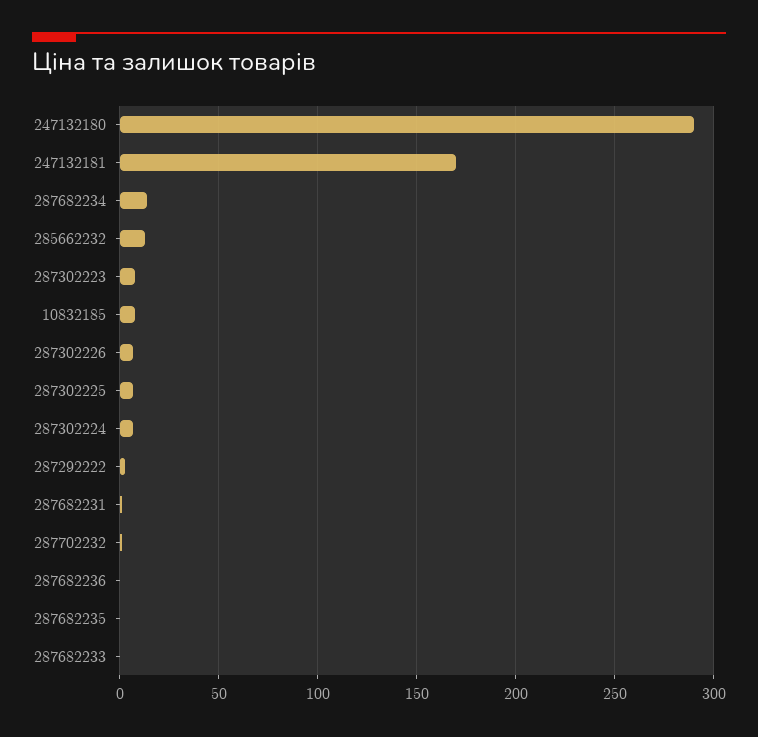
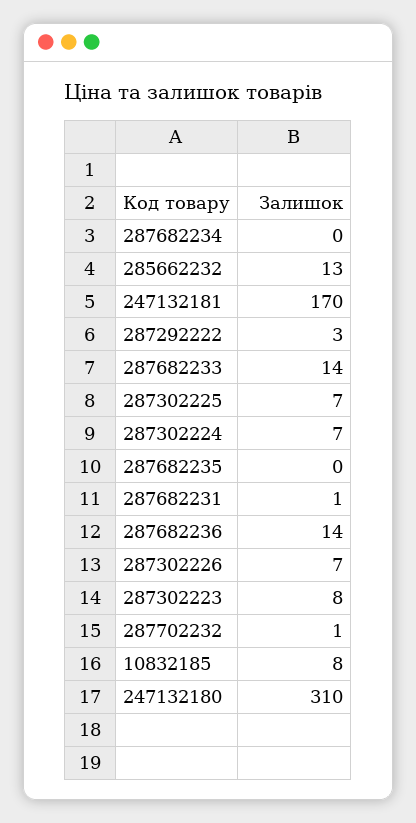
  {
-   "247132180": 290,
+   "247132180": 310,
    "247132181": 170,
-   "287682234": 15,
+   "287682234": 0,
    "285662232": 13,
    "287302223": 8,
    "10832185": 8,
    "287302226": 7,
    "287302225": 7,
    "287302224": 7,
    "287292222": 3,
    "287682231": 1,
    "287702232": 1,
-   "287682236": 0,
+   "287682236": 14,
    "287682235": 0,
-   "287682233": 0
+   "287682233": 14
  }

